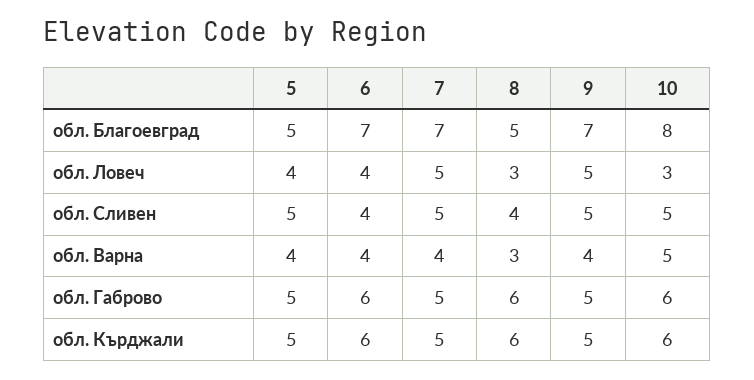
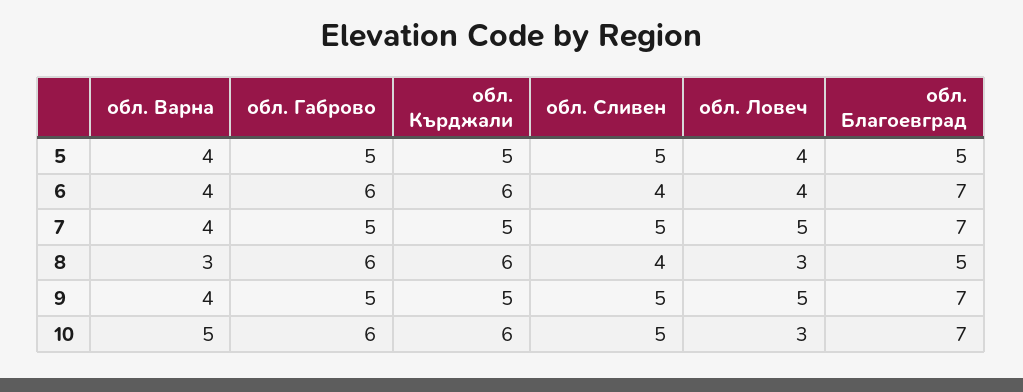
  {
    "5": {
      "обл. Благоевград": 5,
      "обл. Ловеч": 4,
      "обл. Сливен": 5,
      "обл. Варна": 4,
      "обл. Габрово": 5,
      "обл. Кърджали": 5
    },
    "6": {
      "обл. Благоевград": 7,
      "обл. Ловеч": 4,
      "обл. Сливен": 4,
      "обл. Варна": 4,
      "обл. Габрово": 6,
      "обл. Кърджали": 6
    },
    "7": {
      "обл. Благоевград": 7,
      "обл. Ловеч": 5,
      "обл. Сливен": 5,
      "обл. Варна": 4,
      "обл. Габрово": 5,
      "обл. Кърджали": 5
    },
    "8": {
      "обл. Благоевград": 5,
      "обл. Ловеч": 3,
      "обл. Сливен": 4,
      "обл. Варна": 3,
      "обл. Габрово": 6,
      "обл. Кърджали": 6
    },
    "9": {
      "обл. Благоевград": 7,
      "обл. Ловеч": 5,
      "обл. Сливен": 5,
      "обл. Варна": 4,
      "обл. Габрово": 5,
      "обл. Кърджали": 5
    },
    "10": {
-     "обл. Благоевград": 8,
+     "обл. Благоевград": 7,
      "обл. Ловеч": 3,
      "обл. Сливен": 5,
      "обл. Варна": 5,
      "обл. Габрово": 6,
      "обл. Кърджали": 6
    }
  }

